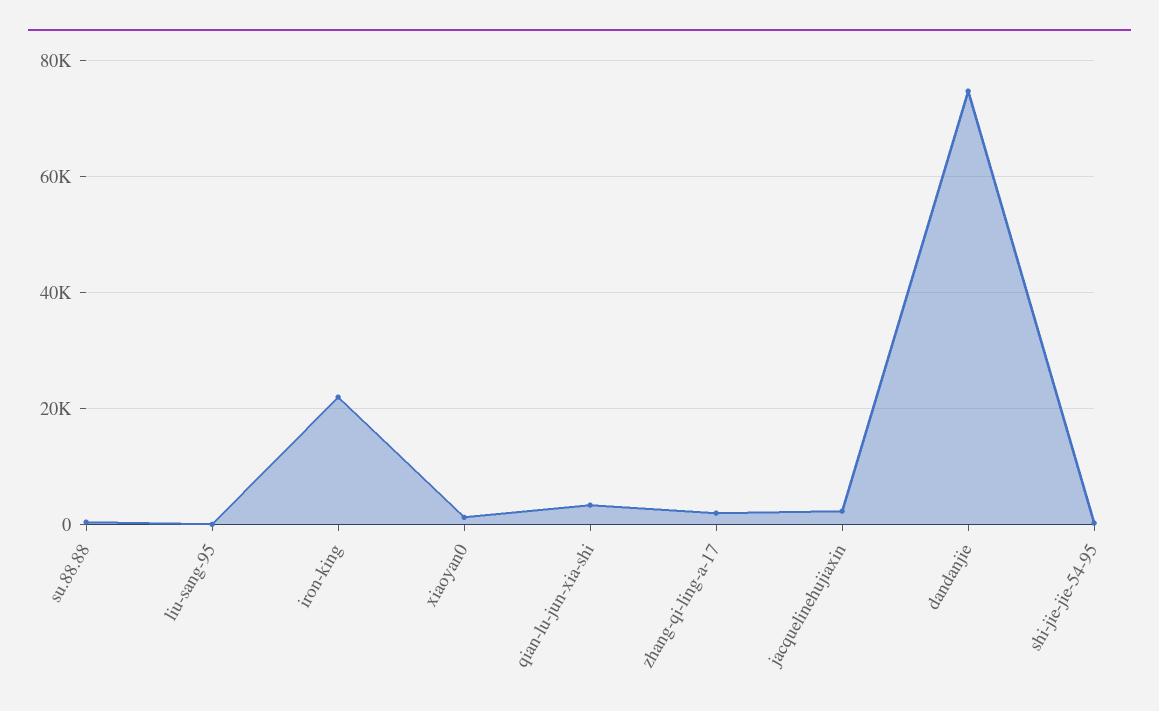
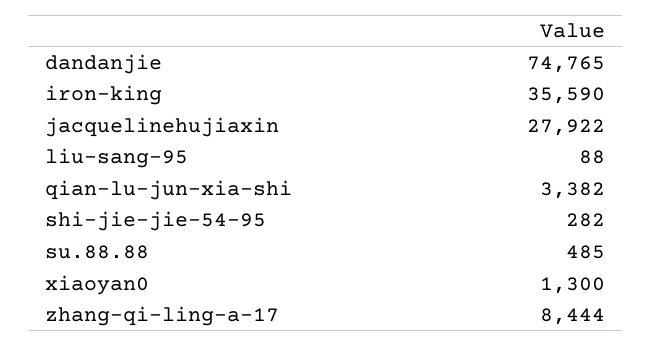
  {
    "su.88.88": 485,
    "liu-sang-95": 88,
-   "iron-king": 22000,
+   "iron-king": 35590,
    "xiaoyan0": 1300,
    "qian-lu-jun-xia-shi": 3382,
-   "zhang-qi-ling-a-17": 2000,
+   "zhang-qi-ling-a-17": 8444,
-   "jacquelinehujiaxin": 2000,
+   "jacquelinehujiaxin": 27922,
    "dandanjie": 74765,
    "shi-jie-jie-54-95": 282
  }

